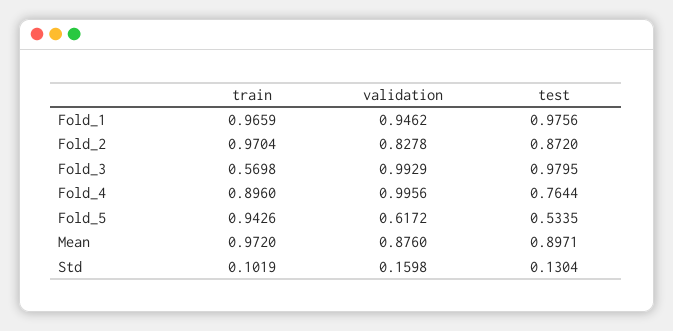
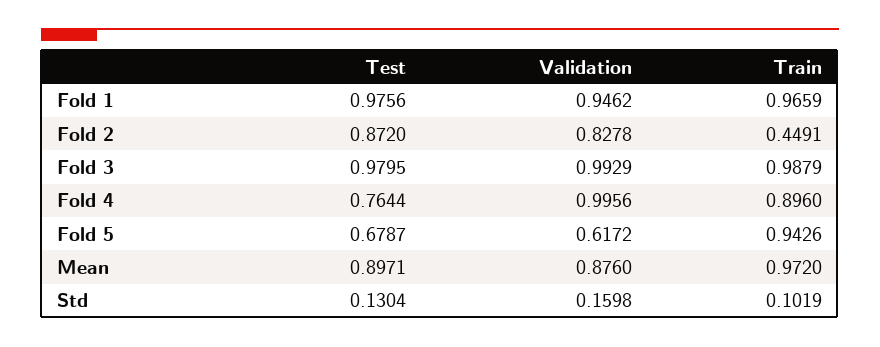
  {
    "train": {
      "Fold_1": 0.9659,
-     "Fold_2": 0.9704,
+     "Fold_2": 0.4491,
-     "Fold_3": 0.5698,
+     "Fold_3": 0.9879,
      "Fold_4": 0.896,
      "Fold_5": 0.9426,
      "Mean": 0.972,
      "Std": 0.1019
    },
    "validation": {
      "Fold_1": 0.9462,
      "Fold_2": 0.8278,
      "Fold_3": 0.9929,
      "Fold_4": 0.9956,
      "Fold_5": 0.6172,
      "Mean": 0.876,
      "Std": 0.1598
    },
    "test": {
      "Fold_1": 0.9756,
      "Fold_2": 0.872,
      "Fold_3": 0.9795,
      "Fold_4": 0.7644,
-     "Fold_5": 0.5335,
+     "Fold_5": 0.6787,
      "Mean": 0.8971,
      "Std": 0.1304
    }
  }

